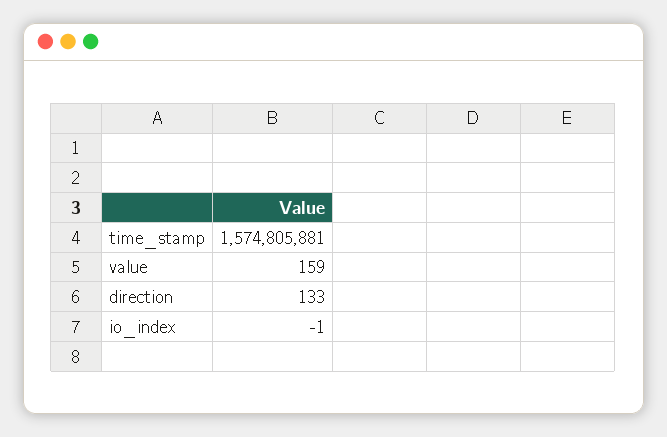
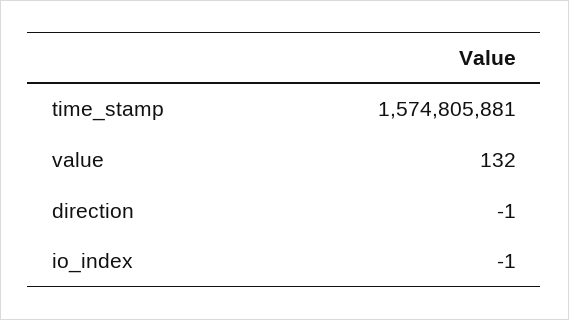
  {
    "time_stamp": 1574805881,
-   "value": 159,
+   "value": 132,
-   "direction": 133,
+   "direction": -1,
    "io_index": -1
  }

